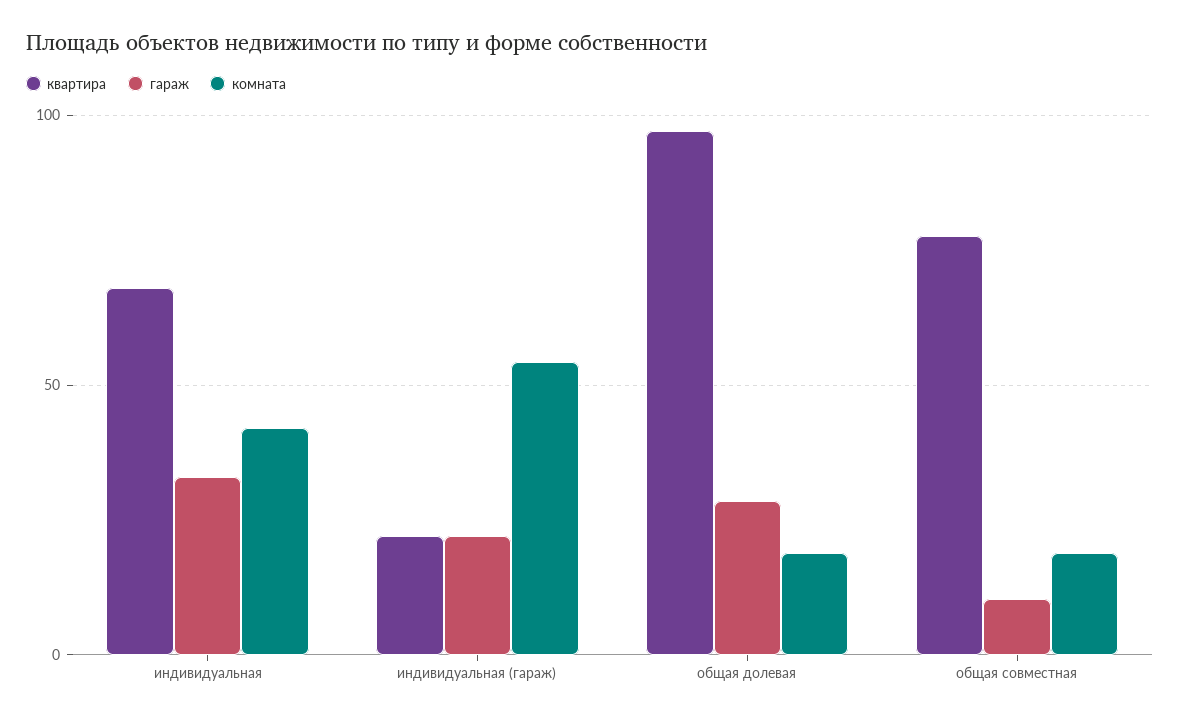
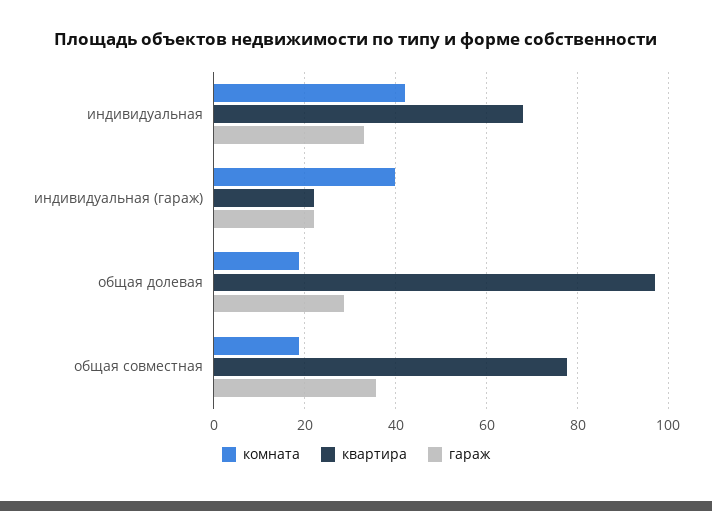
  {
    "квартира": {
      "индивидуальная": 68,
      "индивидуальная (гараж)": 22,
      "общая долевая": 98,
      "общая совместная": 78
    },
    "гараж": {
      "индивидуальная": 34,
      "индивидуальная (гараж)": 22,
      "общая долевая": 28,
-     "общая совместная": 10
+     "общая совместная": 36
    },
    "комната": {
      "индивидуальная": 42,
-     "индивидуальная (гараж)": 55,
+     "индивидуальная (гараж)": 40,
      "общая долевая": 18,
      "общая совместная": 18
    }
  }

